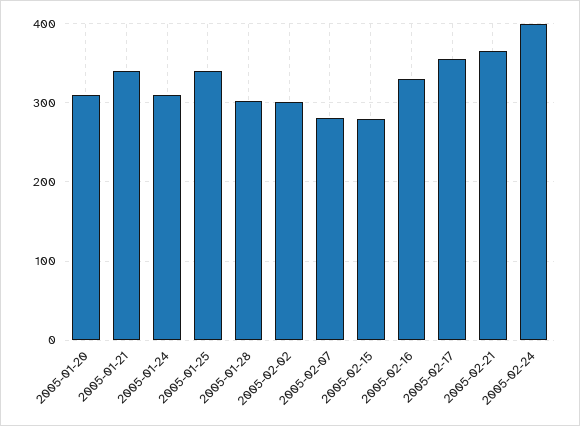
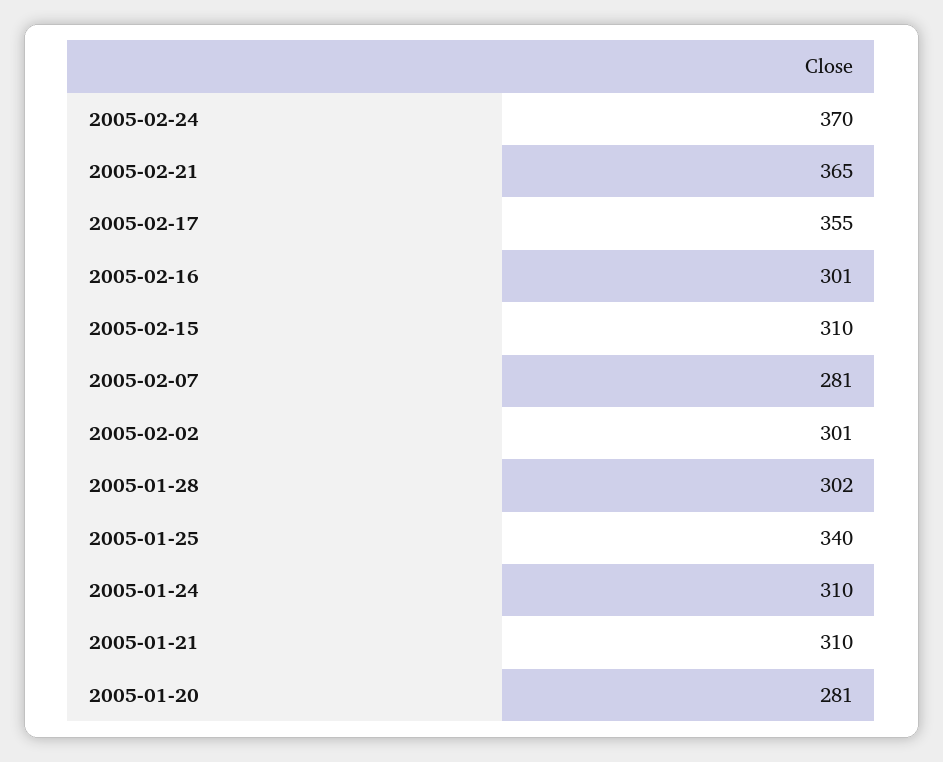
  {
-   "2005-01-20": 310,
+   "2005-01-20": 281,
-   "2005-01-21": 340,
+   "2005-01-21": 310,
    "2005-01-24": 310,
    "2005-01-25": 340,
    "2005-01-28": 302,
    "2005-02-02": 301,
    "2005-02-07": 281,
-   "2005-02-15": 280,
+   "2005-02-15": 310,
-   "2005-02-16": 330,
+   "2005-02-16": 301,
    "2005-02-17": 355,
    "2005-02-21": 365,
-   "2005-02-24": 400
+   "2005-02-24": 370
  }

